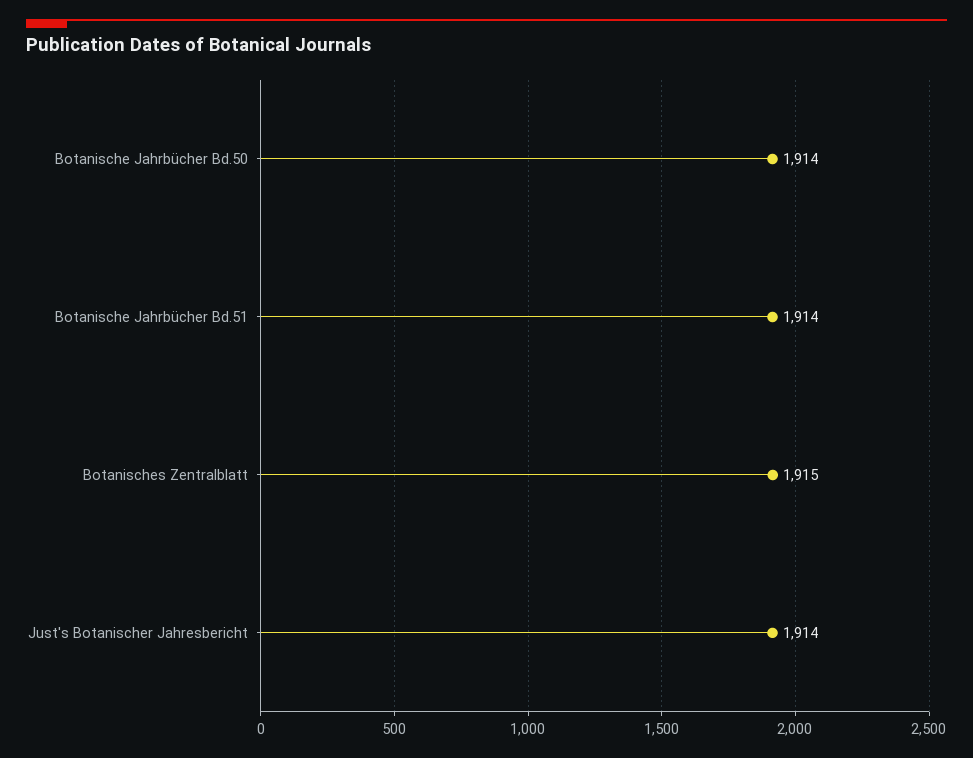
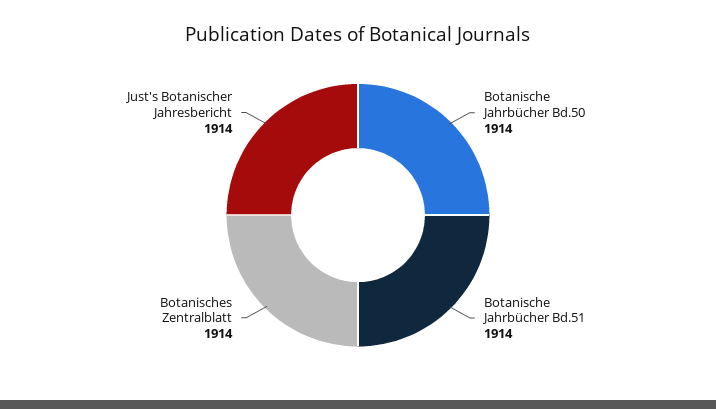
  {
    "Botanische Jahrbücher Bd.50": 1914,
    "Botanische Jahrbücher Bd.51": 1914,
-   "Botanisches Zentralblatt": 1915,
+   "Botanisches Zentralblatt": 1914,
    "Just's Botanischer Jahresbericht": 1914
  }

